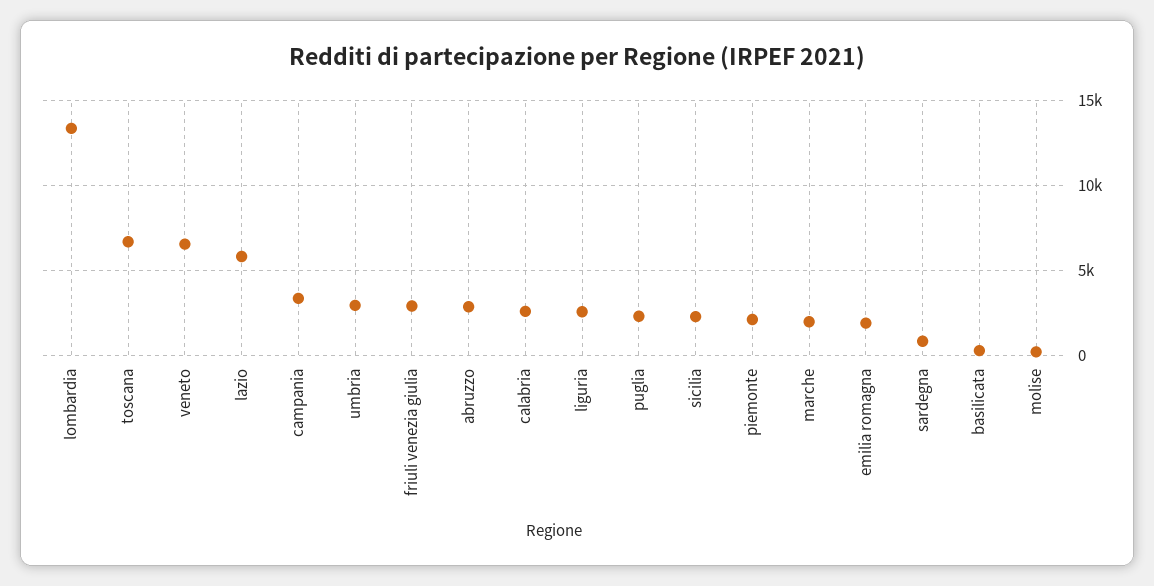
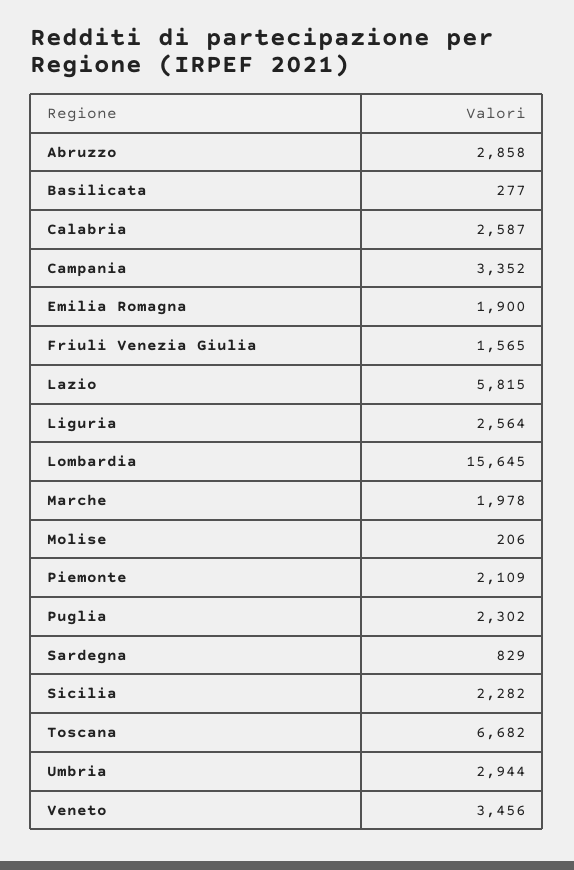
  {
-   "lombardia": 13500,
+   "lombardia": 15645,
    "toscana": 6682,
-   "veneto": 6500,
+   "veneto": 3456,
    "lazio": 5815,
    "campania": 3352,
    "umbria": 2944,
-   "friuli venezia giulia": 3000,
+   "friuli venezia giulia": 1565,
    "abruzzo": 2858,
    "calabria": 2587,
    "liguria": 2564,
    "puglia": 2302,
    "sicilia": 2282,
    "piemonte": 2109,
    "marche": 1978,
    "emilia romagna": 1900,
    "sardegna": 829,
    "basilicata": 277,
    "molise": 206
  }

